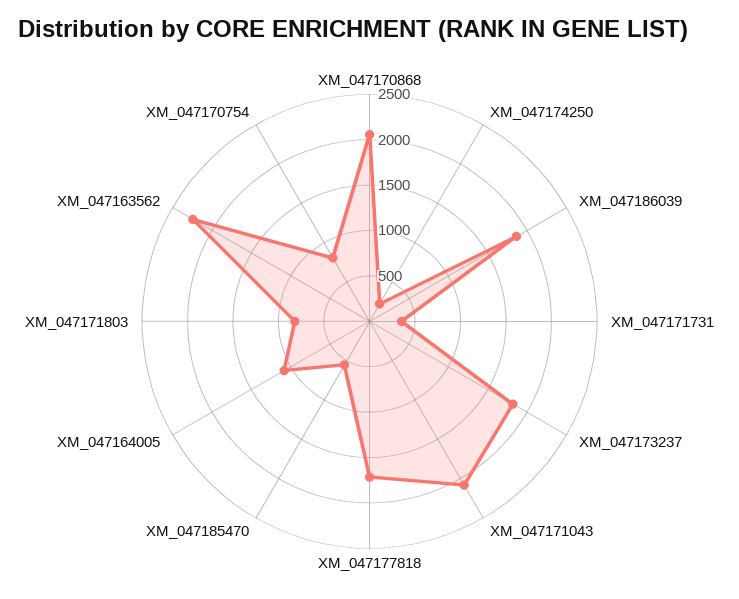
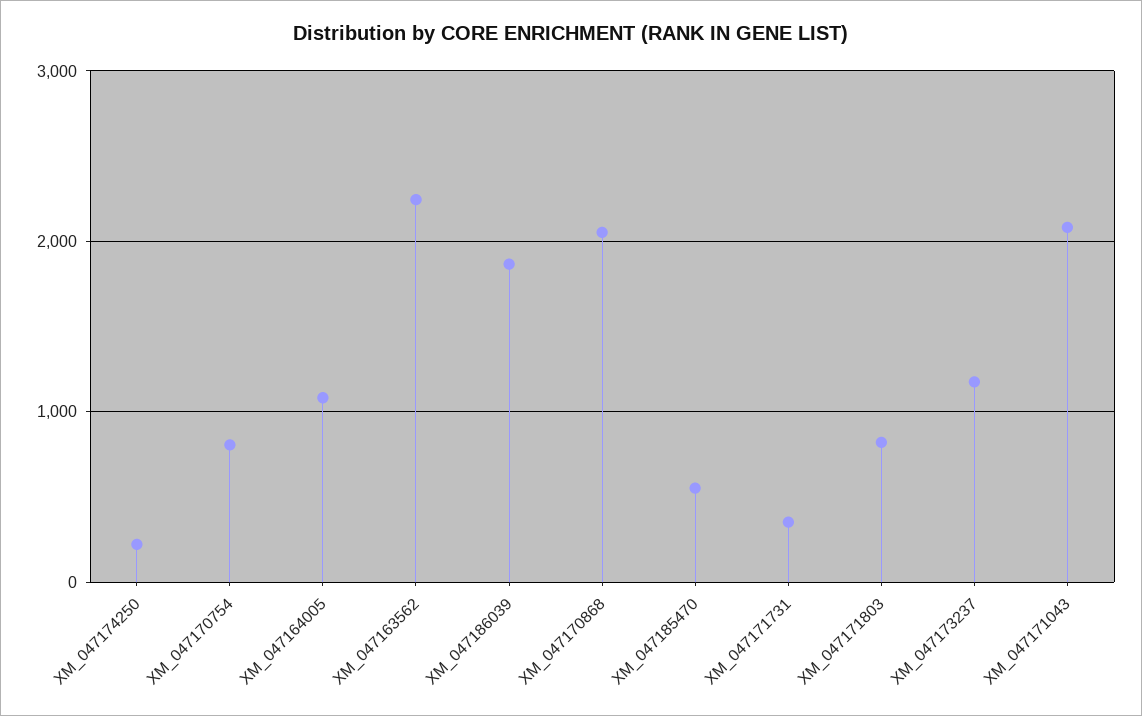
  {
    "XM_047170868": 2100,
    "XM_047174250": 200,
    "XM_047186039": 1900,
    "XM_047171731": 400,
-   "XM_047173237": 1800,
+   "XM_047173237": 1200,
    "XM_047171043": 2100,
-   "XM_047177818": 1700,
    "XM_047185470": 600,
    "XM_047164005": 1100,
    "XM_047171803": 800,
    "XM_047163562": 2200,
    "XM_047170754": 800
  }

